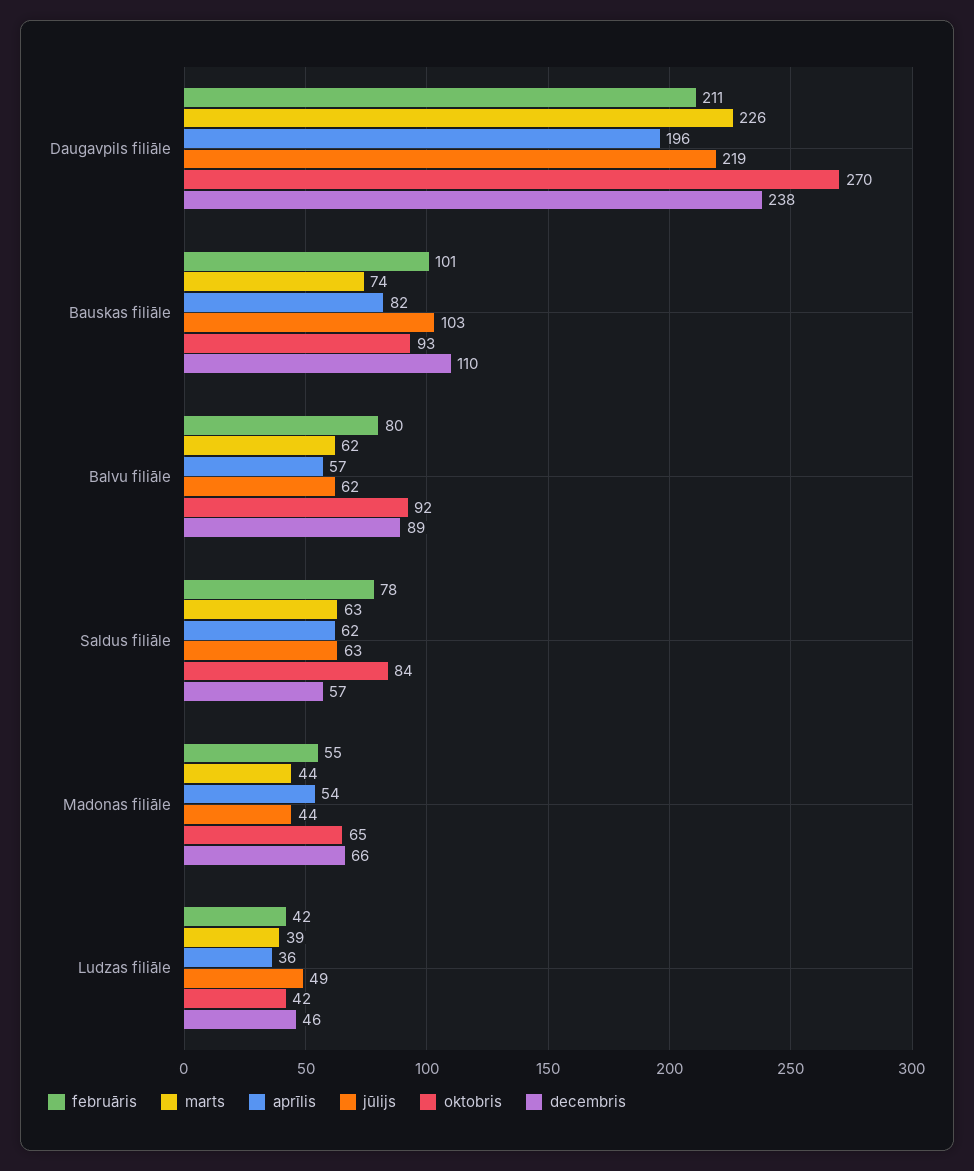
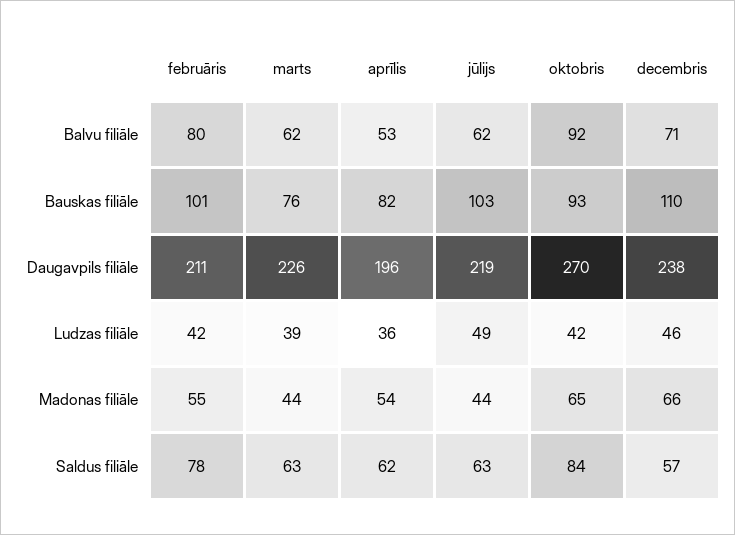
  {
    "februāris": {
      "Daugavpils filiāle": 211,
      "Bauskas filiāle": 101,
      "Balvu filiāle": 80,
      "Saldus filiāle": 78,
      "Madonas filiāle": 55,
      "Ludzas filiāle": 42
    },
    "marts": {
      "Daugavpils filiāle": 226,
-     "Bauskas filiāle": 74,
+     "Bauskas filiāle": 76,
      "Balvu filiāle": 62,
      "Saldus filiāle": 63,
      "Madonas filiāle": 44,
      "Ludzas filiāle": 39
    },
    "aprīlis": {
      "Daugavpils filiāle": 196,
      "Bauskas filiāle": 82,
-     "Balvu filiāle": 57,
+     "Balvu filiāle": 53,
      "Saldus filiāle": 62,
      "Madonas filiāle": 54,
      "Ludzas filiāle": 36
    },
    "jūlijs": {
      "Daugavpils filiāle": 219,
      "Bauskas filiāle": 103,
      "Balvu filiāle": 62,
      "Saldus filiāle": 63,
      "Madonas filiāle": 44,
      "Ludzas filiāle": 49
    },
    "oktobris": {
      "Daugavpils filiāle": 270,
      "Bauskas filiāle": 93,
      "Balvu filiāle": 92,
      "Saldus filiāle": 84,
      "Madonas filiāle": 65,
      "Ludzas filiāle": 42
    },
    "decembris": {
      "Daugavpils filiāle": 238,
      "Bauskas filiāle": 110,
-     "Balvu filiāle": 89,
+     "Balvu filiāle": 71,
      "Saldus filiāle": 57,
      "Madonas filiāle": 66,
      "Ludzas filiāle": 46
    }
  }

